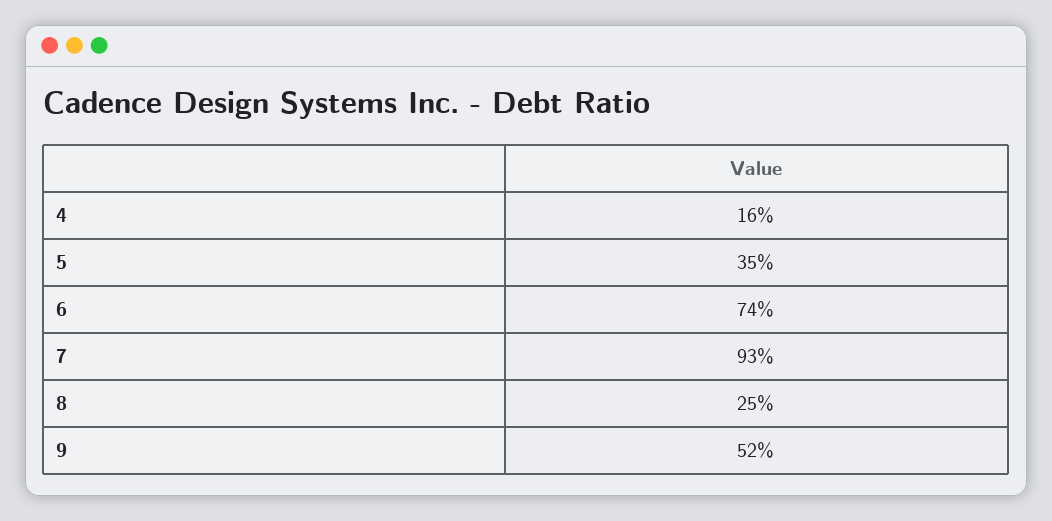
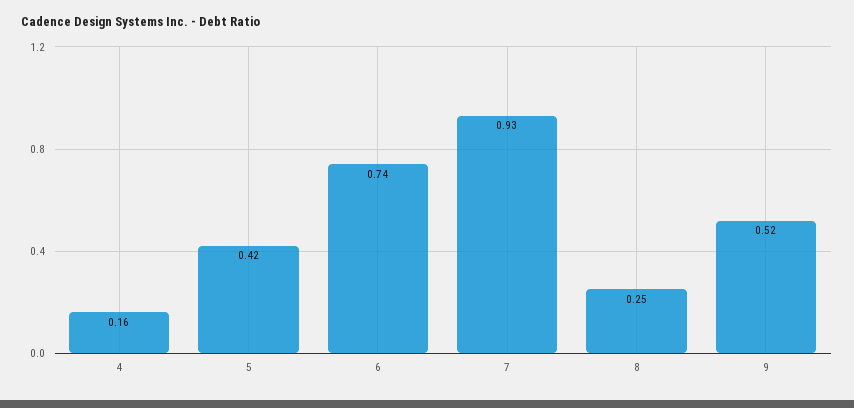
  {
    "4": 0.16,
-   "5": 0.35,
+   "5": 0.42,
    "6": 0.74,
    "7": 0.93,
    "8": 0.25,
    "9": 0.52
  }

